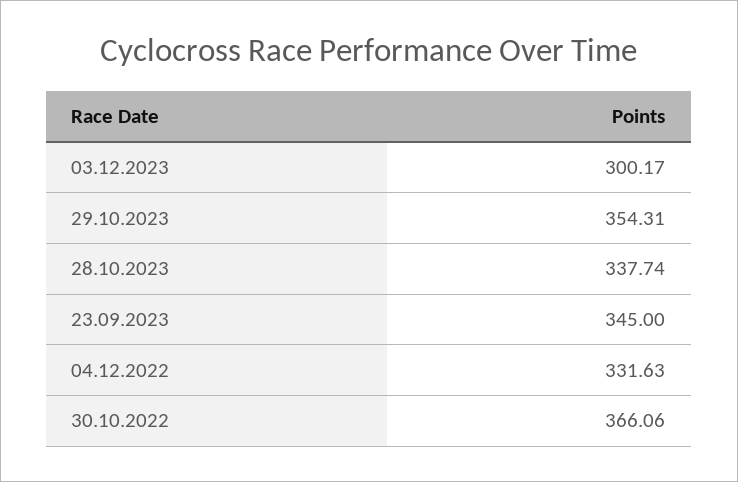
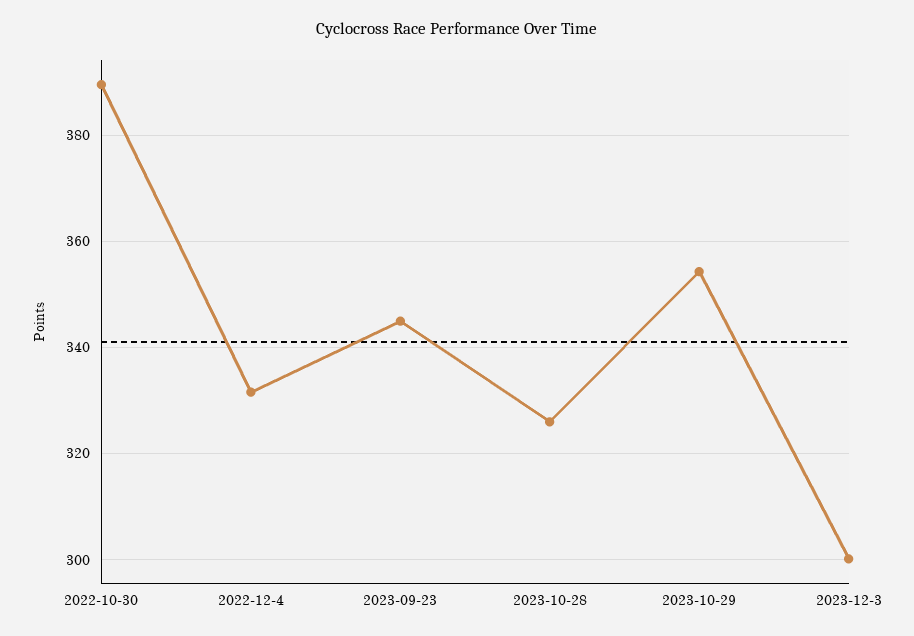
  {
    "03.12.2023": 300.17,
    "29.10.2023": 354.31,
-   "28.10.2023": 337.74,
+   "28.10.2023": 326,
    "23.09.2023": 345,
    "04.12.2022": 331.63,
-   "30.10.2022": 366.06
+   "30.10.2022": 390
  }

